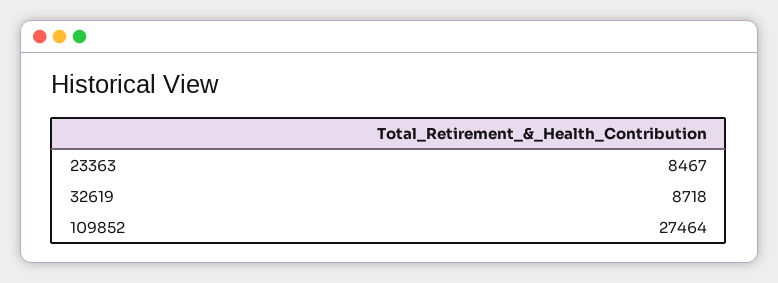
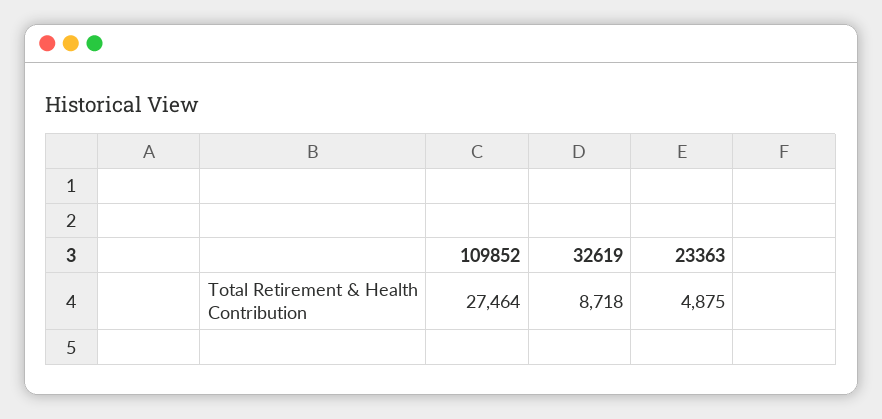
  {
-   "23363": 8467,
+   "23363": 4875,
    "32619": 8718,
    "109852": 27464
  }

